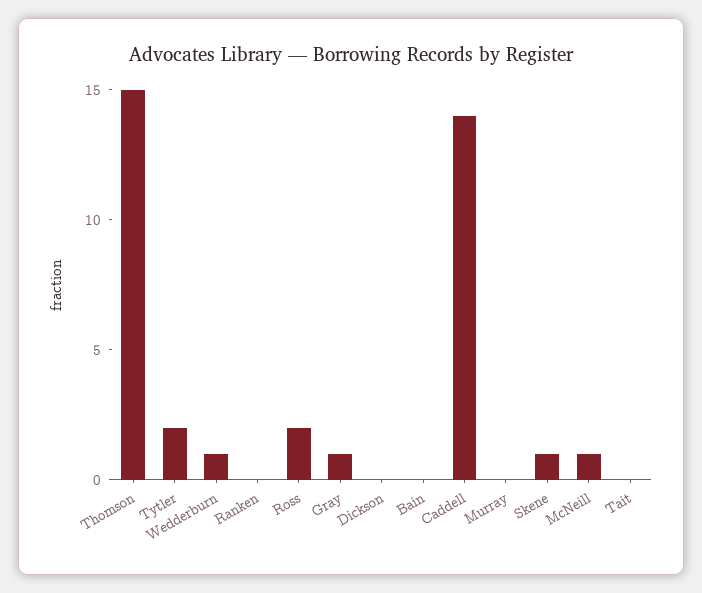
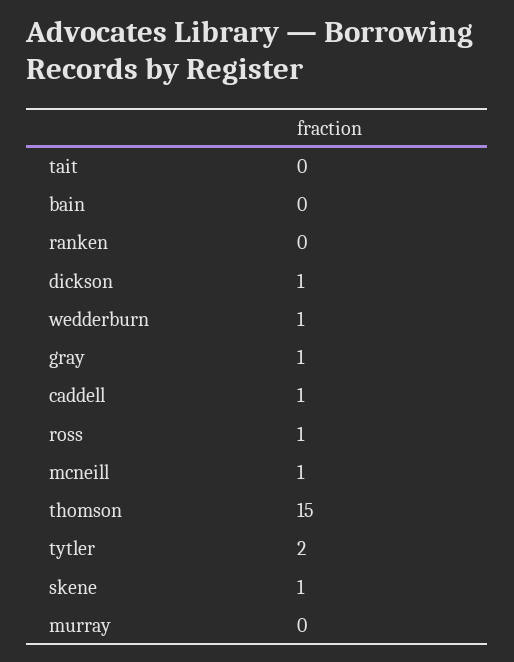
  {
    "Thomson": 15,
    "Tytler": 2,
    "Wedderburn": 1,
    "Ranken": 0,
-   "Ross": 2,
+   "Ross": 1,
    "Gray": 1,
-   "Dickson": 0,
+   "Dickson": 1,
    "Bain": 0,
-   "Caddell": 14,
+   "Caddell": 1,
    "Murray": 0,
    "Skene": 1,
    "McNeill": 1,
    "Tait": 0
  }

